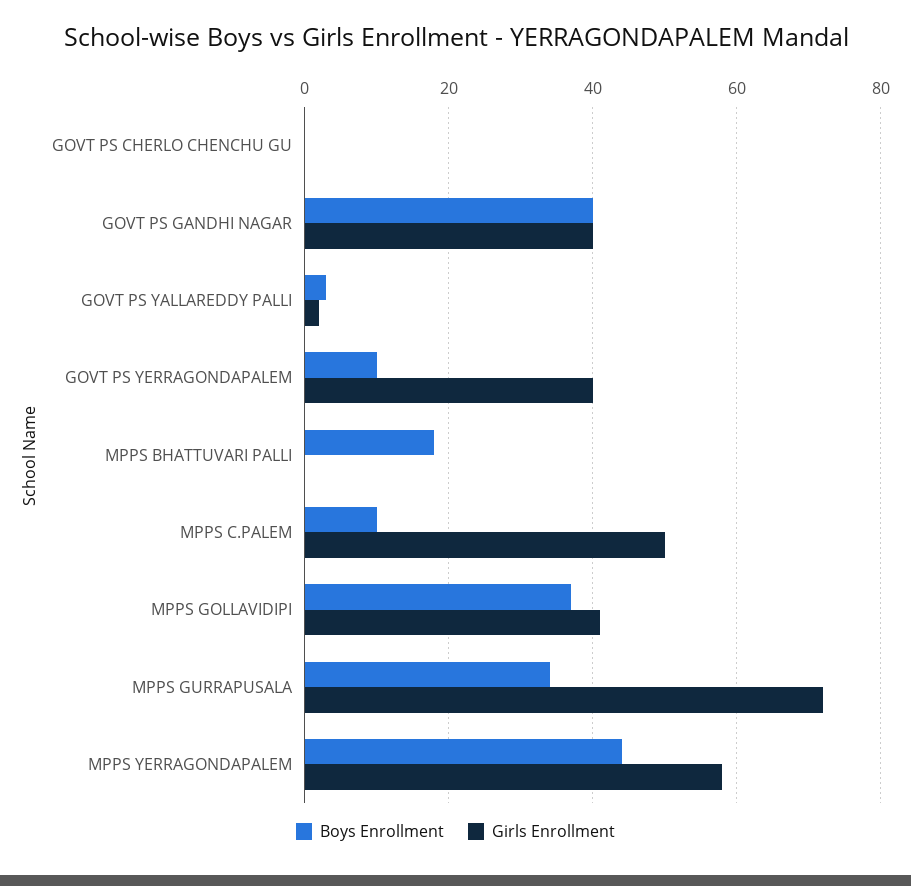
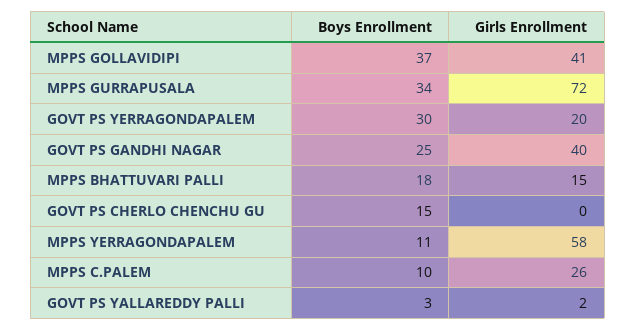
  {
    "Boys Enrollment": {
-     "GOVT PS CHERLO CHENCHU GU": 0,
+     "GOVT PS CHERLO CHENCHU GU": 15,
-     "GOVT PS GANDHI NAGAR": 40,
+     "GOVT PS GANDHI NAGAR": 25,
      "GOVT PS YALLAREDDY PALLI": 3,
-     "GOVT PS YERRAGONDAPALEM": 10,
+     "GOVT PS YERRAGONDAPALEM": 30,
      "MPPS BHATTUVARI PALLI": 18,
      "MPPS C.PALEM": 10,
      "MPPS GOLLAVIDIPI": 37,
      "MPPS GURRAPUSALA": 34,
-     "MPPS YERRAGONDAPALEM": 45
+     "MPPS YERRAGONDAPALEM": 11
    },
    "Girls Enrollment": {
      "GOVT PS CHERLO CHENCHU GU": 0,
      "GOVT PS GANDHI NAGAR": 40,
      "GOVT PS YALLAREDDY PALLI": 2,
-     "GOVT PS YERRAGONDAPALEM": 40,
+     "GOVT PS YERRAGONDAPALEM": 20,
-     "MPPS BHATTUVARI PALLI": 0,
+     "MPPS BHATTUVARI PALLI": 15,
-     "MPPS C.PALEM": 50,
+     "MPPS C.PALEM": 26,
      "MPPS GOLLAVIDIPI": 41,
      "MPPS GURRAPUSALA": 72,
      "MPPS YERRAGONDAPALEM": 58
    }
  }

